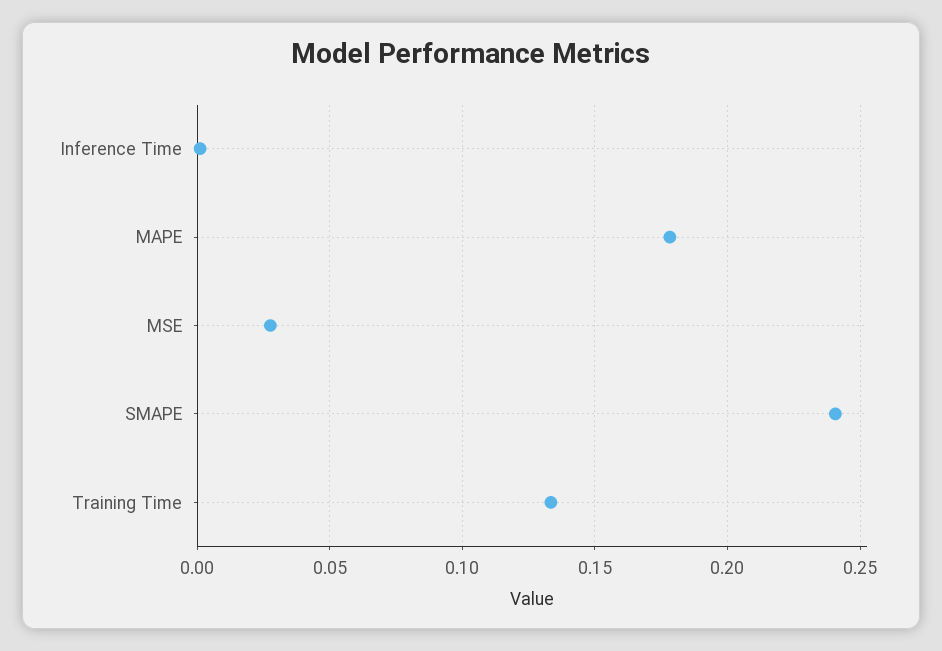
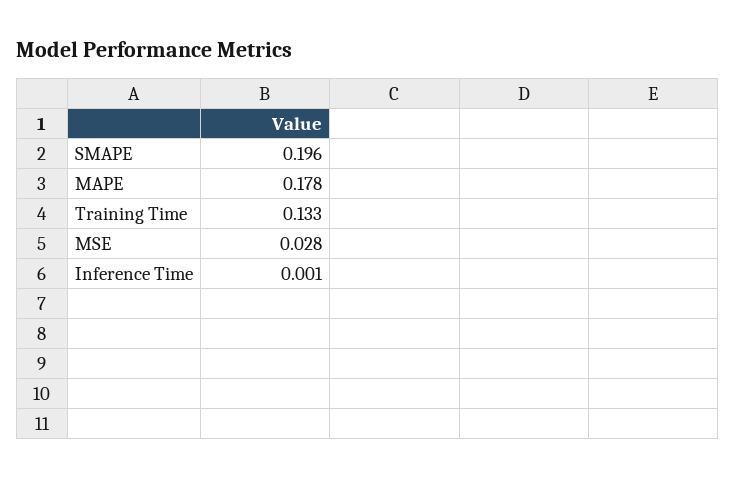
  {
    "Inference Time": 0.001,
    "MAPE": 0.178,
    "MSE": 0.028,
-   "SMAPE": 0.24,
+   "SMAPE": 0.196,
    "Training Time": 0.133
  }

